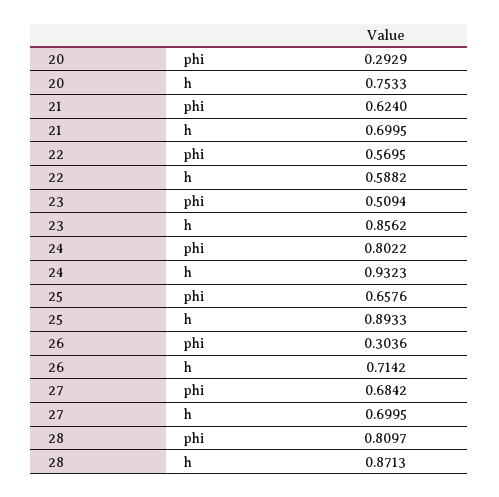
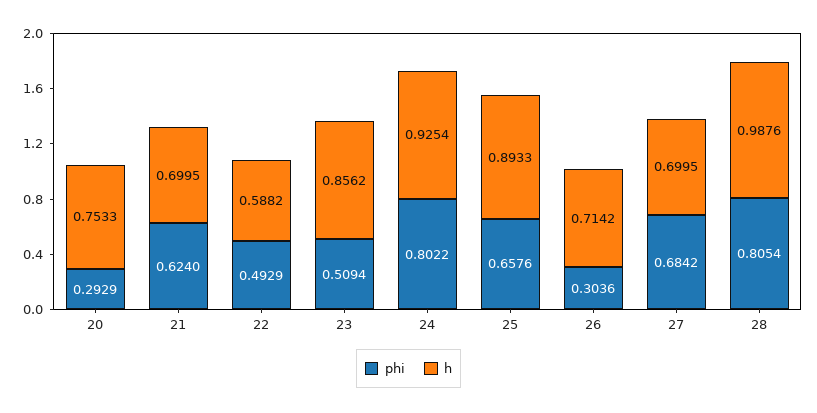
  {
    "phi": {
      "20": 0.2929,
      "21": 0.624,
-     "22": 0.5695,
+     "22": 0.4929,
      "23": 0.5094,
      "24": 0.8022,
      "25": 0.6576,
      "26": 0.3036,
      "27": 0.6842,
-     "28": 0.8097
+     "28": 0.8054
    },
    "h": {
      "20": 0.7533,
      "21": 0.6995,
      "22": 0.5882,
      "23": 0.8562,
-     "24": 0.9323,
+     "24": 0.9254,
      "25": 0.8933,
      "26": 0.7142,
      "27": 0.6995,
-     "28": 0.8713
+     "28": 0.9876
    }
  }

